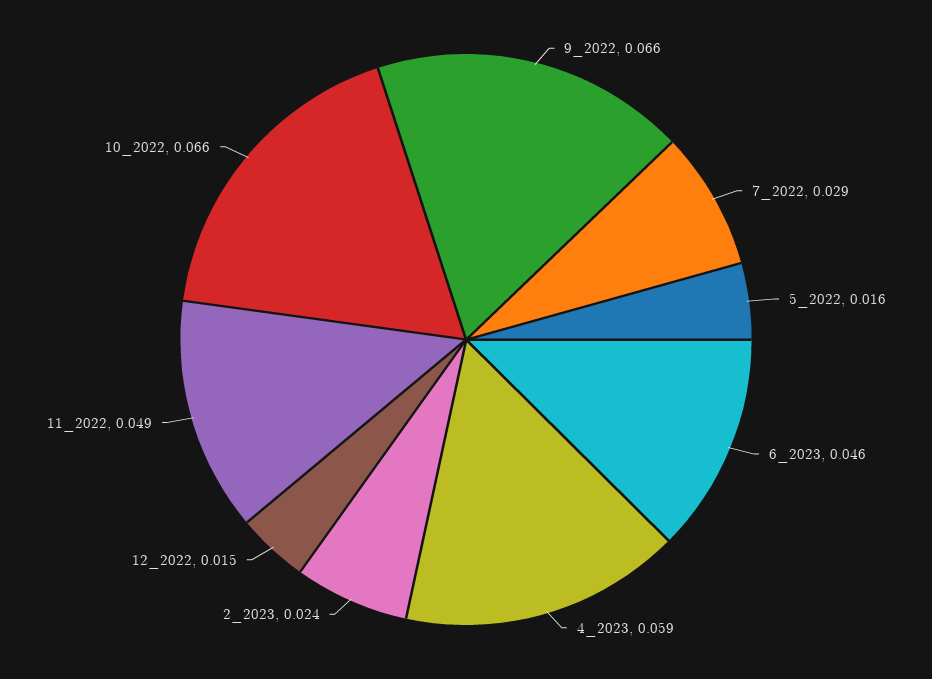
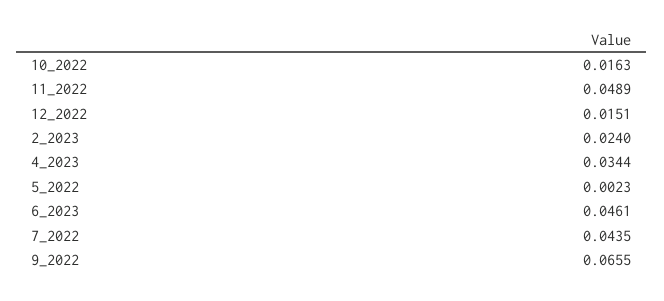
  {
    "9_2022": 0.0655,
-   "7_2022": 0.029,
+   "7_2022": 0.0435,
-   "5_2022": 0.016,
+   "5_2022": 0.0023,
    "6_2023": 0.0461,
-   "4_2023": 0.059,
+   "4_2023": 0.0344,
    "2_2023": 0.024,
    "12_2022": 0.0151,
    "11_2022": 0.0489,
-   "10_2022": 0.066
+   "10_2022": 0.0163
  }

